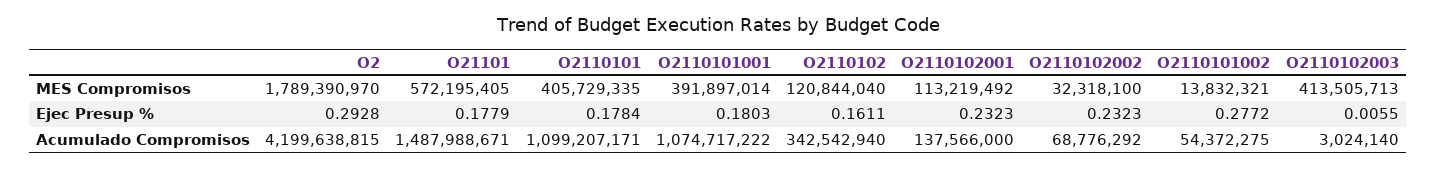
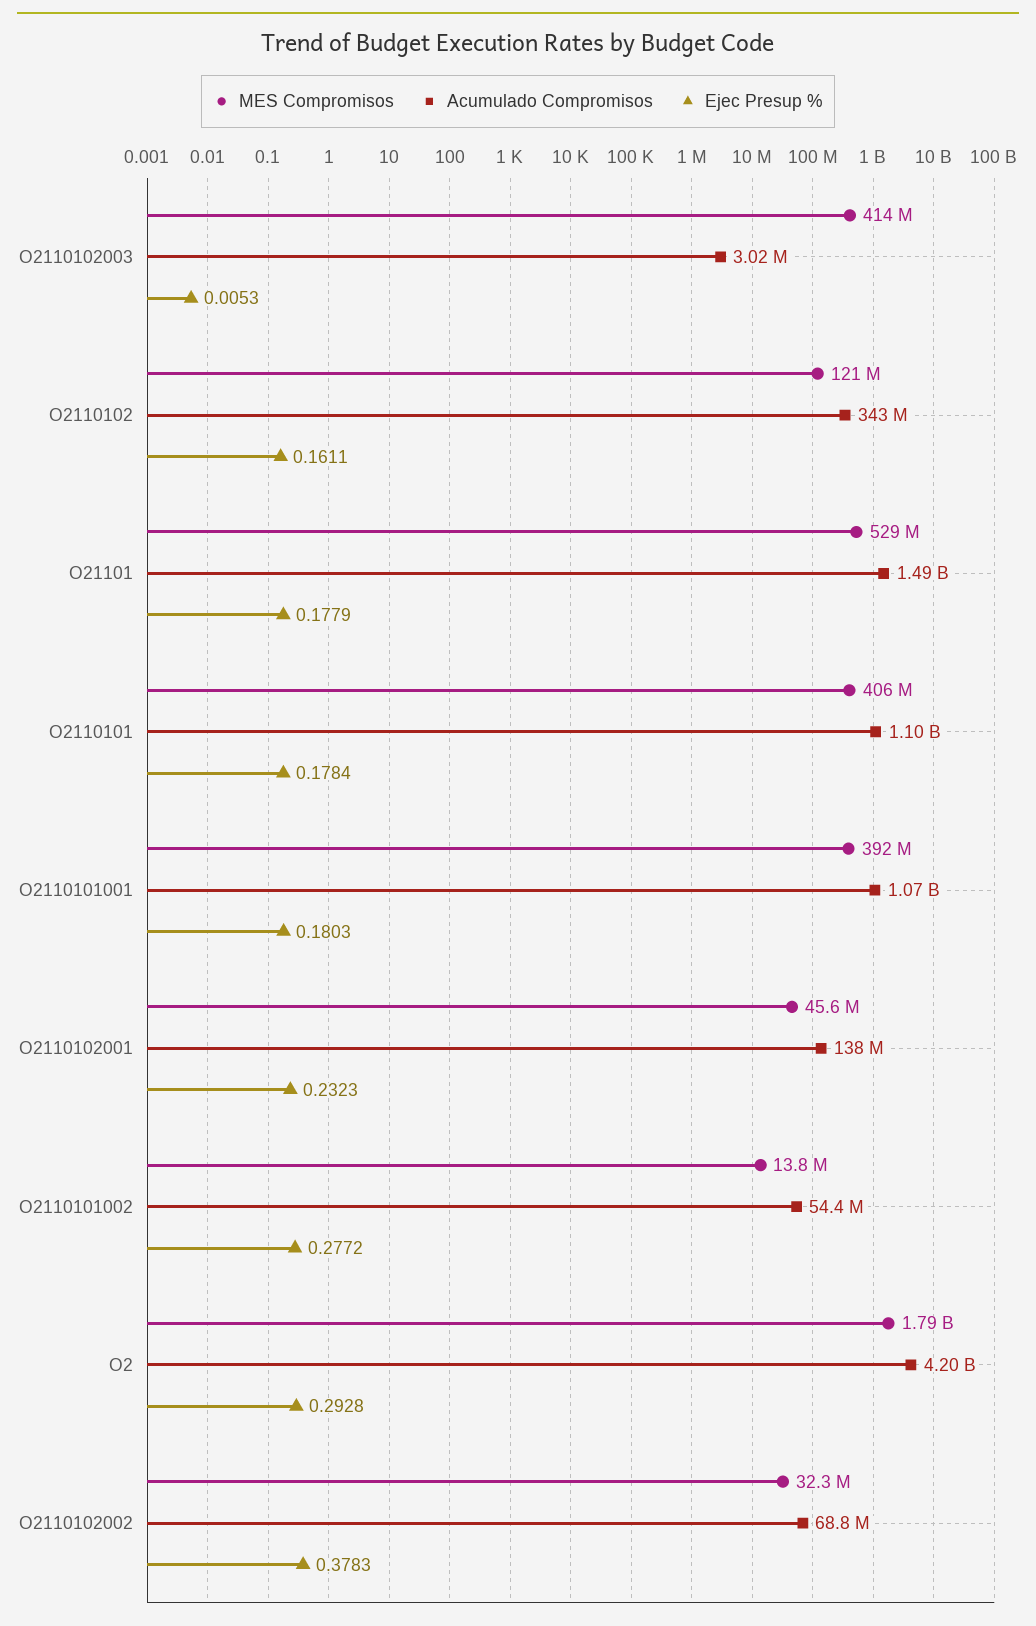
  {
    "MES Compromisos": {
      "O2": 1789390970,
-     "O21101": 572195405,
+     "O21101": 529000000,
      "O2110101": 405729335,
      "O2110101001": 391897014,
      "O2110102": 120844040,
-     "O2110102001": 113219492,
+     "O2110102001": 45600000,
      "O2110102002": 32318100,
      "O2110101002": 13832321,
      "O2110102003": 413505713
    },
    "Ejec Presup %": {
      "O2": 0.2928,
      "O21101": 0.1779,
      "O2110101": 0.1784,
      "O2110101001": 0.1803,
      "O2110102": 0.1611,
      "O2110102001": 0.2323,
-     "O2110102002": 0.2323,
+     "O2110102002": 0.3783,
      "O2110101002": 0.2772,
-     "O2110102003": 0.0055
+     "O2110102003": 0.0053
    },
    "Acumulado Compromisos": {
      "O2": 4199638815,
      "O21101": 1487988671,
      "O2110101": 1099207171,
      "O2110101001": 1074717222,
      "O2110102": 342542940,
      "O2110102001": 137566000,
      "O2110102002": 68776292,
      "O2110101002": 54372275,
      "O2110102003": 3024140
    }
  }

